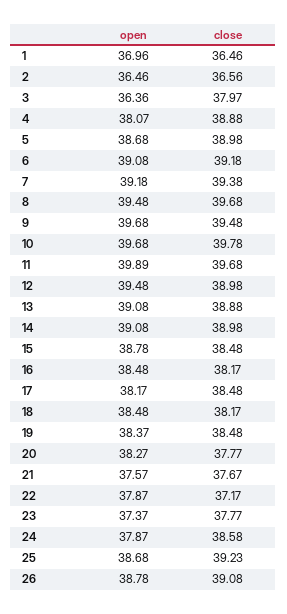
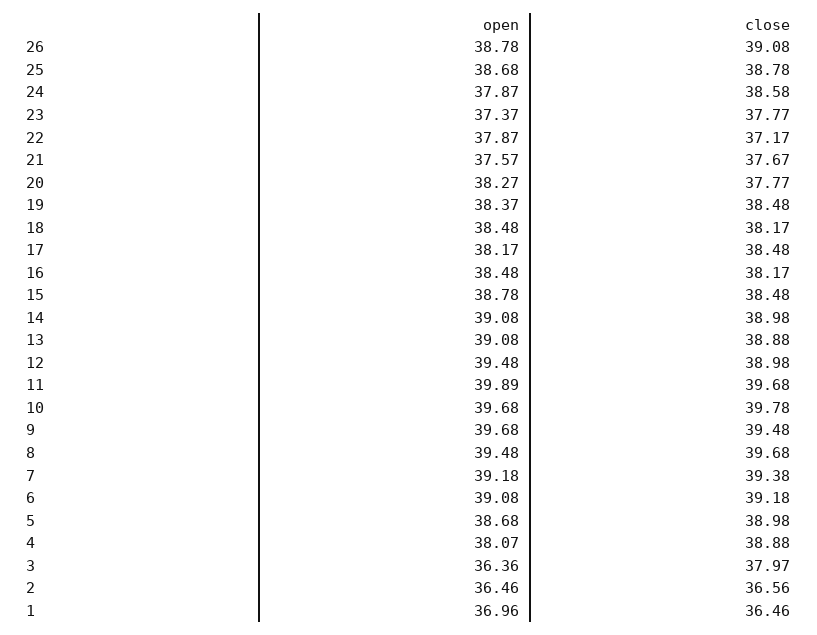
  {
    "open": {
      "1": 36.96,
      "2": 36.46,
      "3": 36.36,
      "4": 38.07,
      "5": 38.68,
      "6": 39.08,
      "7": 39.18,
      "8": 39.48,
      "9": 39.68,
      "10": 39.68,
      "11": 39.89,
      "12": 39.48,
      "13": 39.08,
      "14": 39.08,
      "15": 38.78,
      "16": 38.48,
      "17": 38.17,
      "18": 38.48,
      "19": 38.37,
      "20": 38.27,
      "21": 37.57,
      "22": 37.87,
      "23": 37.37,
      "24": 37.87,
      "25": 38.68,
      "26": 38.78
    },
    "close": {
      "1": 36.46,
      "2": 36.56,
      "3": 37.97,
      "4": 38.88,
      "5": 38.98,
      "6": 39.18,
      "7": 39.38,
      "8": 39.68,
      "9": 39.48,
      "10": 39.78,
      "11": 39.68,
      "12": 38.98,
      "13": 38.88,
      "14": 38.98,
      "15": 38.48,
      "16": 38.17,
      "17": 38.48,
      "18": 38.17,
      "19": 38.48,
      "20": 37.77,
      "21": 37.67,
      "22": 37.17,
      "23": 37.77,
      "24": 38.58,
-     "25": 39.23,
+     "25": 38.78,
      "26": 39.08
    }
  }

